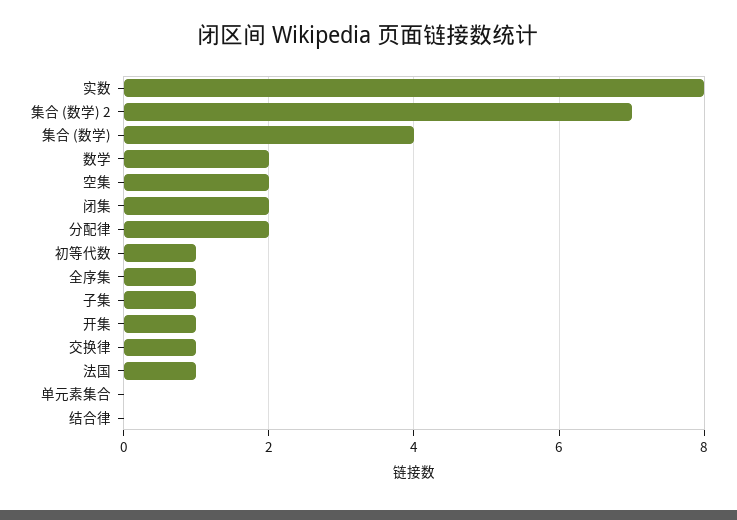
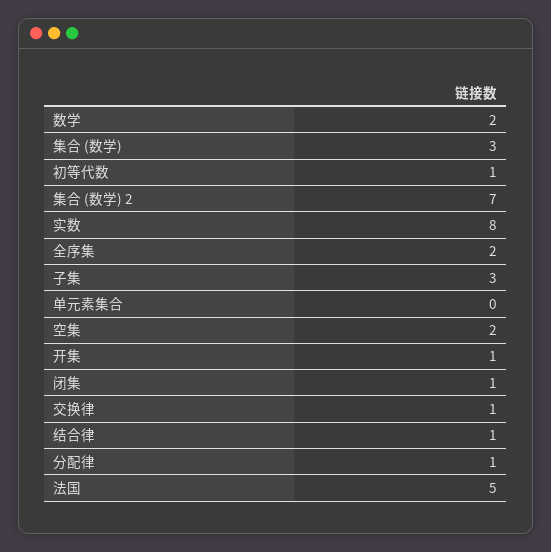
  {
    "实数": 8,
    "集合 (数学) 2": 7,
-   "集合 (数学)": 4,
+   "集合 (数学)": 3,
    "数学": 2,
    "空集": 2,
-   "闭集": 2,
+   "闭集": 1,
-   "分配律": 2,
+   "分配律": 1,
    "初等代数": 1,
-   "全序集": 1,
+   "全序集": 2,
-   "子集": 1,
+   "子集": 3,
    "开集": 1,
    "交换律": 1,
-   "法国": 1,
+   "法国": 5,
    "单元素集合": 0,
-   "结合律": 0
+   "结合律": 1
  }

